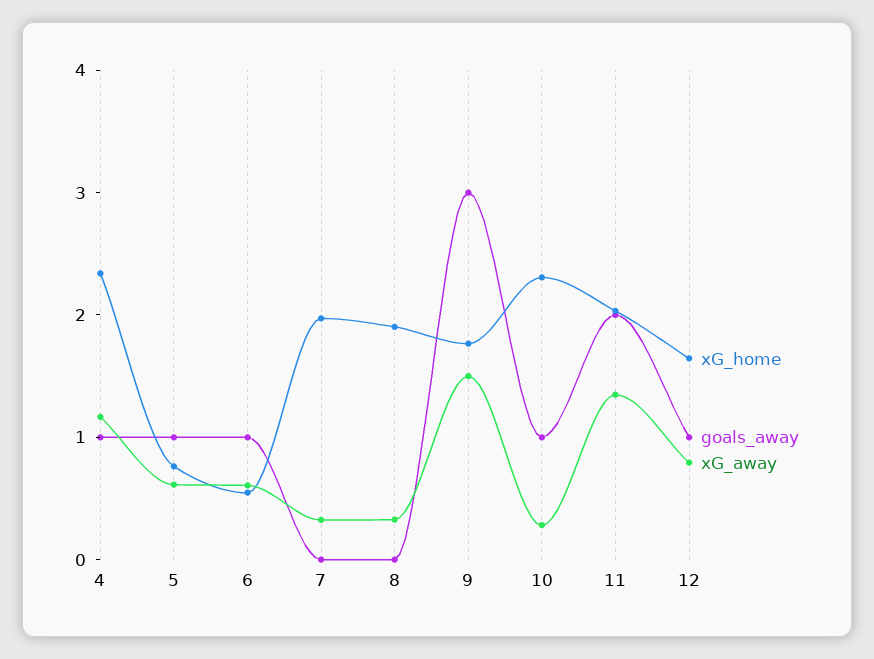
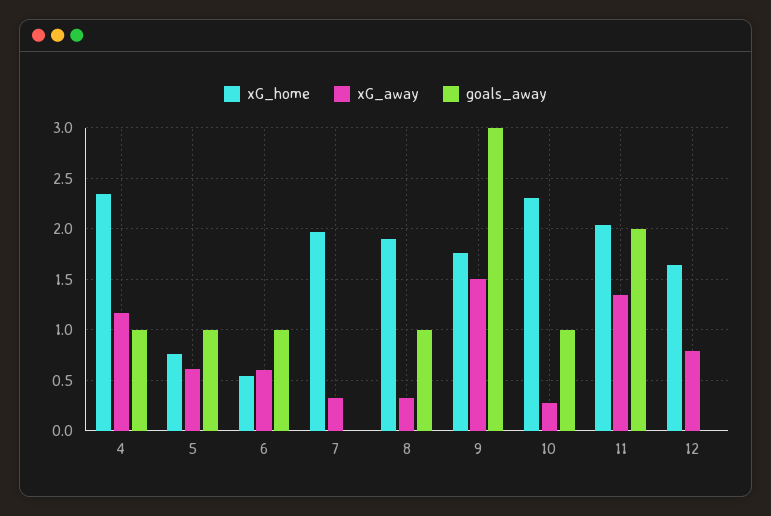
  {
    "xG_home": {
      "4": 2.3,
      "5": 0.8,
      "6": 0.5,
      "7": 2,
      "8": 1.9,
      "9": 1.8,
      "10": 2.3,
      "11": 2,
      "12": 1.6
    },
    "goals_away": {
      "4": 1,
      "5": 1,
      "6": 1,
      "7": 0,
-     "8": 0,
+     "8": 1,
      "9": 3,
      "10": 1,
      "11": 2,
-     "12": 1
+     "12": 0
    },
    "xG_away": {
      "4": 1.2,
      "5": 0.6,
      "6": 0.6,
      "7": 0.3,
      "8": 0.3,
      "9": 1.5,
      "10": 0.3,
      "11": 1.3,
      "12": 0.8
    }
  }

